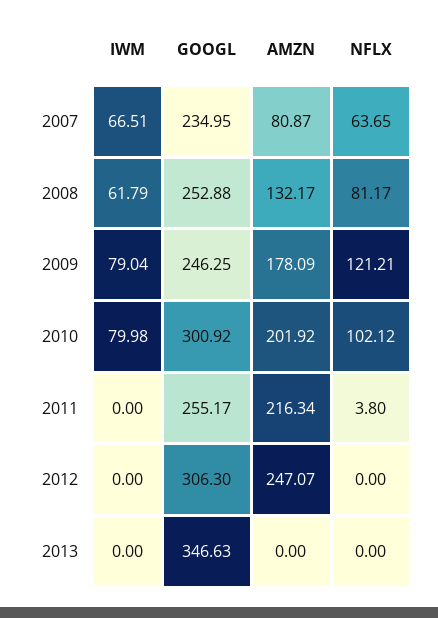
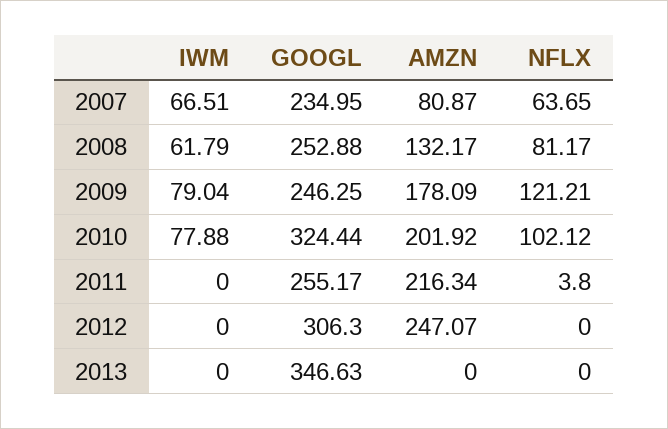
  {
    "IWM": {
      "2007": 66.51,
      "2008": 61.79,
      "2009": 79.04,
-     "2010": 79.98,
+     "2010": 77.88,
      "2011": 0,
      "2012": 0,
      "2013": 0
    },
    "GOOGL": {
      "2007": 234.95,
      "2008": 252.88,
      "2009": 246.25,
-     "2010": 300.92,
+     "2010": 324.44,
      "2011": 255.17,
      "2012": 306.3,
      "2013": 346.63
    },
    "AMZN": {
      "2007": 80.87,
      "2008": 132.17,
      "2009": 178.09,
      "2010": 201.92,
      "2011": 216.34,
      "2012": 247.07,
      "2013": 0
    },
    "NFLX": {
      "2007": 63.65,
      "2008": 81.17,
      "2009": 121.21,
      "2010": 102.12,
      "2011": 3.8,
      "2012": 0,
      "2013": 0
    }
  }

